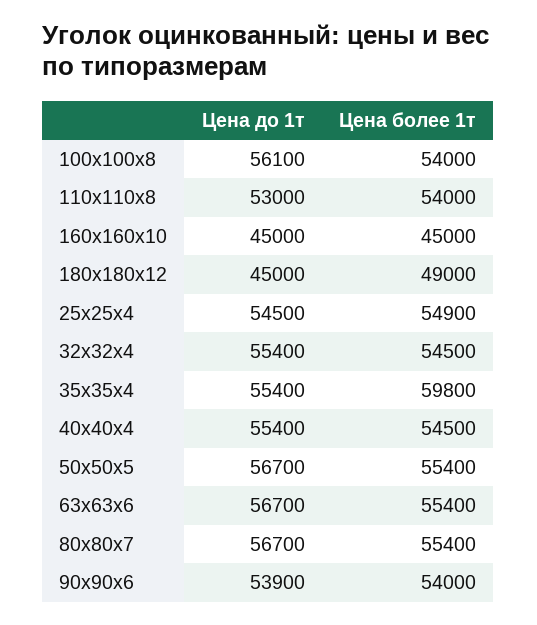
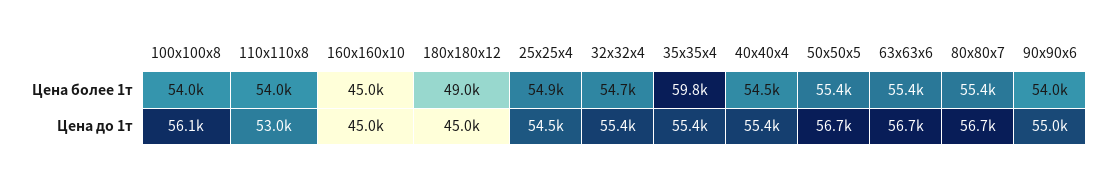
  {
    "Цена до 1т": {
      "100х100х8": 56100,
      "110х110х8": 53000,
      "160х160х10": 45000,
      "180х180х12": 45000,
      "25х25х4": 54500,
      "32х32х4": 55400,
      "35х35х4": 55400,
      "40х40х4": 55400,
      "50х50х5": 56700,
      "63х63х6": 56700,
      "80х80х7": 56700,
-     "90х90х6": 53900
+     "90х90х6": 55000
    },
    "Цена более 1т": {
      "100х100х8": 54000,
      "110х110х8": 54000,
      "160х160х10": 45000,
      "180х180х12": 49000,
      "25х25х4": 54900,
-     "32х32х4": 54500,
+     "32х32х4": 54700,
      "35х35х4": 59800,
      "40х40х4": 54500,
      "50х50х5": 55400,
      "63х63х6": 55400,
      "80х80х7": 55400,
      "90х90х6": 54000
    }
  }

